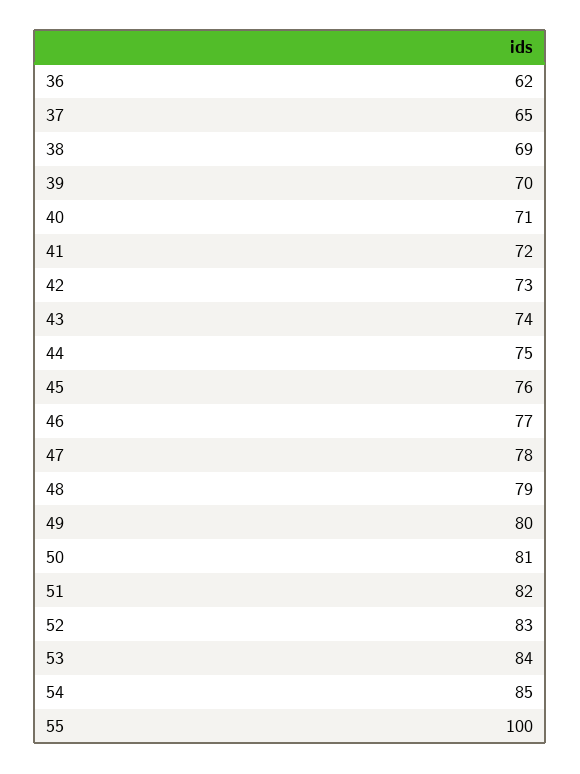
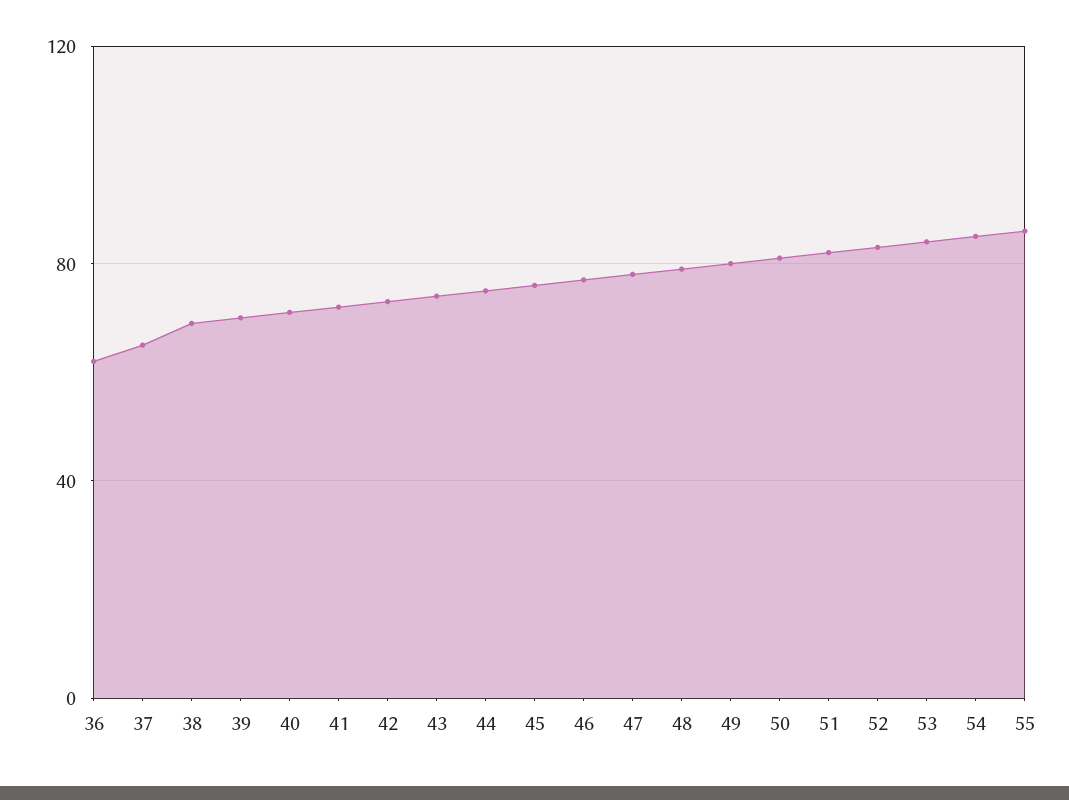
  {
    "36": 62,
    "37": 65,
    "38": 69,
    "39": 70,
    "40": 71,
    "41": 72,
    "42": 73,
    "43": 74,
    "44": 75,
    "45": 76,
    "46": 77,
    "47": 78,
    "48": 79,
    "49": 80,
    "50": 81,
    "51": 82,
    "52": 83,
    "53": 84,
    "54": 85,
-   "55": 100
+   "55": 85
  }

